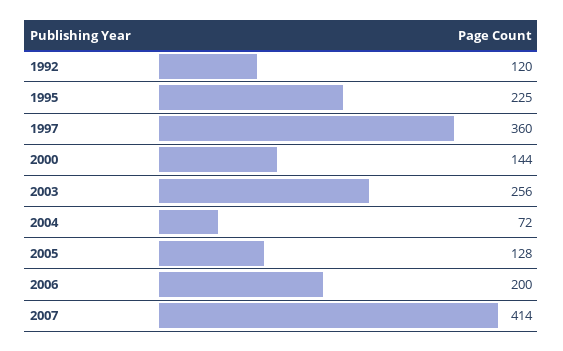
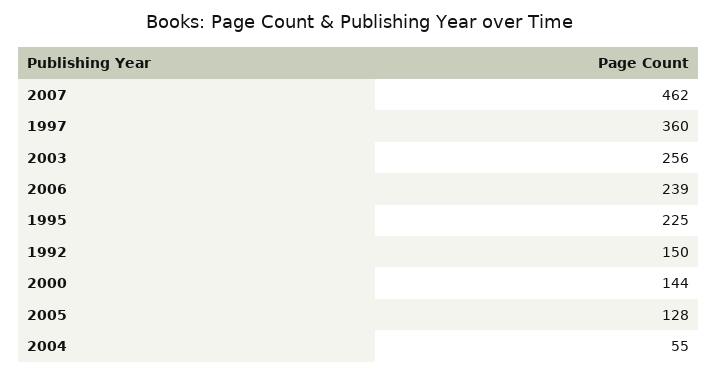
  {
-   "1992": 120,
+   "1992": 150,
    "1995": 225,
    "1997": 360,
    "2000": 144,
    "2003": 256,
-   "2004": 72,
+   "2004": 55,
    "2005": 128,
-   "2006": 200,
+   "2006": 239,
-   "2007": 414
+   "2007": 462
  }

